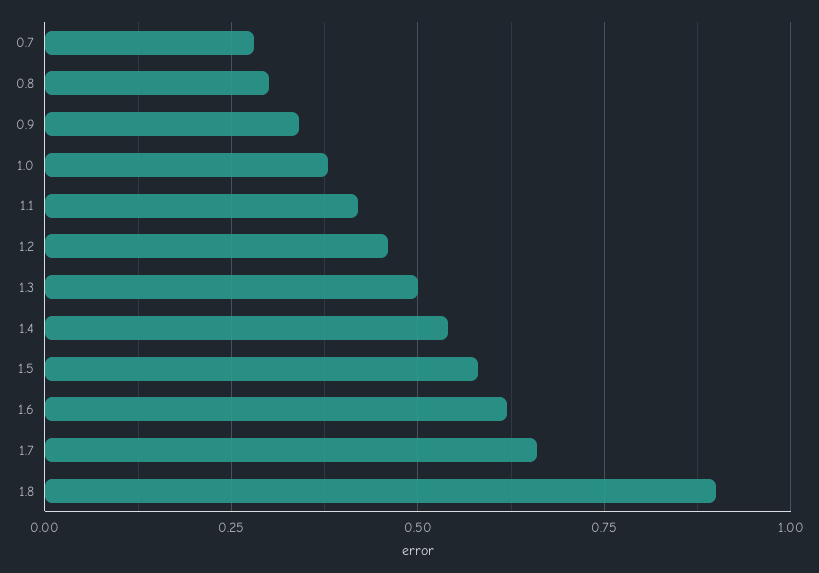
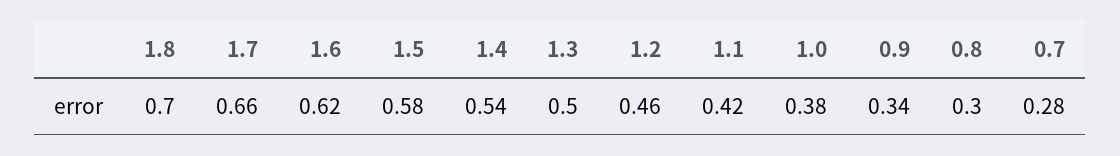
  {
    "0.7": 0.28,
    "0.8": 0.3,
    "0.9": 0.34,
    "1.0": 0.38,
    "1.1": 0.42,
    "1.2": 0.46,
    "1.3": 0.5,
    "1.4": 0.54,
    "1.5": 0.58,
    "1.6": 0.62,
    "1.7": 0.66,
-   "1.8": 0.9
+   "1.8": 0.7
  }

